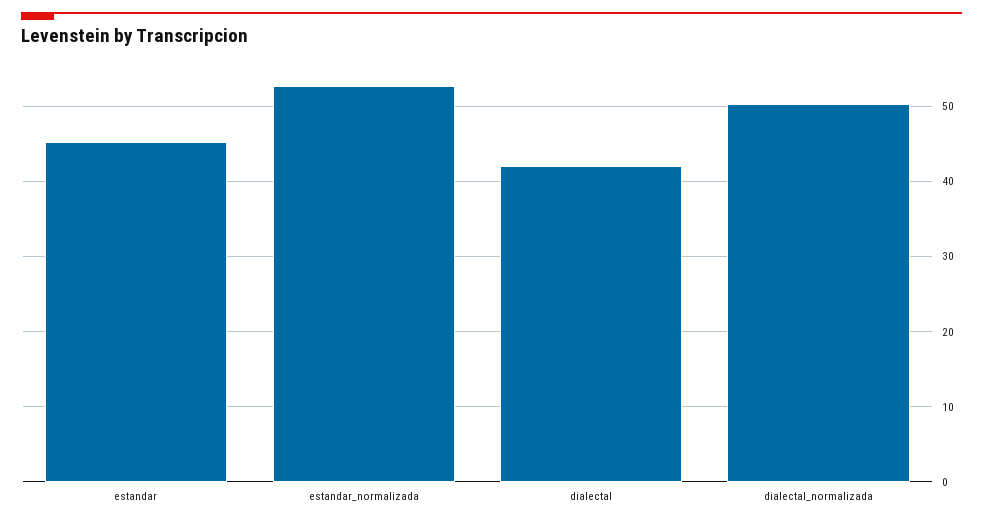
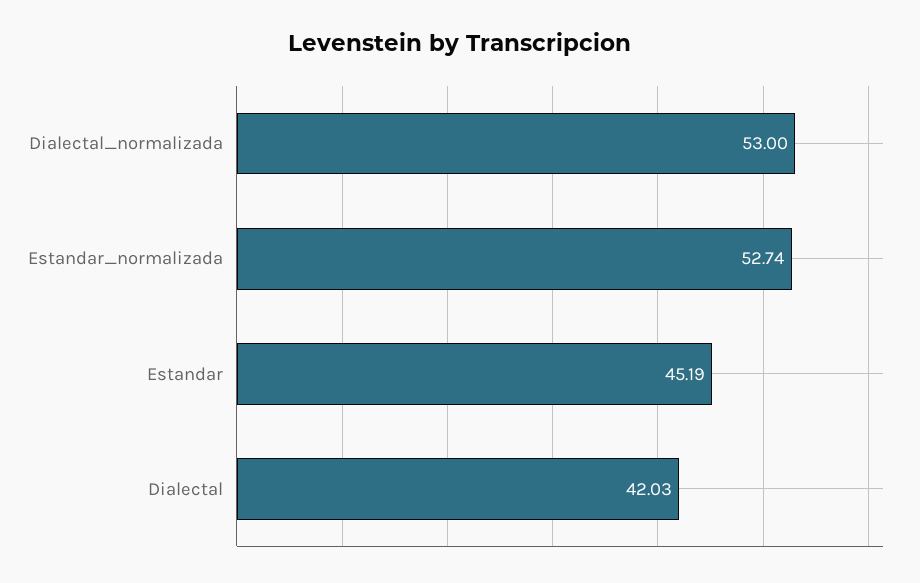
  {
    "estandar": 45.19,
    "estandar_normalizada": 52.74,
    "dialectal": 42.03,
-   "dialectal_normalizada": 50
+   "dialectal_normalizada": 53
  }

